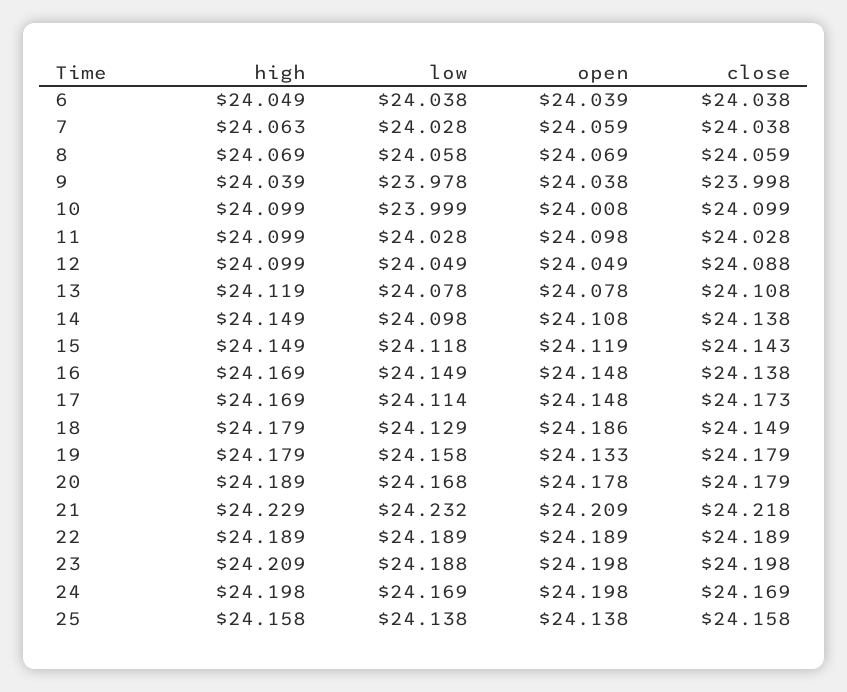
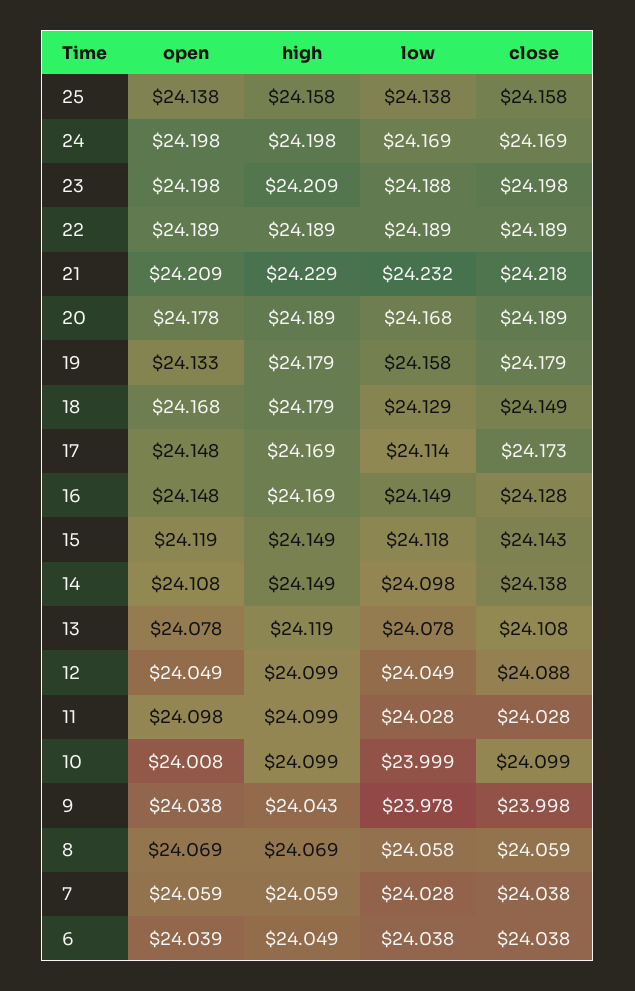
  {
    "high": {
      "6": 24.049,
-     "7": 24.063,
+     "7": 24.059,
      "8": 24.069,
-     "9": 24.039,
+     "9": 24.043,
      "10": 24.099,
      "11": 24.099,
      "12": 24.099,
      "13": 24.119,
      "14": 24.149,
      "15": 24.149,
      "16": 24.169,
      "17": 24.169,
      "18": 24.179,
      "19": 24.179,
      "20": 24.189,
      "21": 24.229,
      "22": 24.189,
      "23": 24.209,
      "24": 24.198,
      "25": 24.158
    },
    "low": {
      "6": 24.038,
      "7": 24.028,
      "8": 24.058,
      "9": 23.978,
      "10": 23.999,
      "11": 24.028,
      "12": 24.049,
      "13": 24.078,
      "14": 24.098,
      "15": 24.118,
      "16": 24.149,
      "17": 24.114,
      "18": 24.129,
      "19": 24.158,
      "20": 24.168,
      "21": 24.232,
      "22": 24.189,
      "23": 24.188,
      "24": 24.169,
      "25": 24.138
    },
    "open": {
      "6": 24.039,
      "7": 24.059,
      "8": 24.069,
      "9": 24.038,
      "10": 24.008,
      "11": 24.098,
      "12": 24.049,
      "13": 24.078,
      "14": 24.108,
      "15": 24.119,
      "16": 24.148,
      "17": 24.148,
-     "18": 24.186,
+     "18": 24.168,
      "19": 24.133,
      "20": 24.178,
      "21": 24.209,
      "22": 24.189,
      "23": 24.198,
      "24": 24.198,
      "25": 24.138
    },
    "close": {
      "6": 24.038,
      "7": 24.038,
      "8": 24.059,
      "9": 23.998,
      "10": 24.099,
      "11": 24.028,
      "12": 24.088,
      "13": 24.108,
      "14": 24.138,
      "15": 24.143,
-     "16": 24.138,
+     "16": 24.128,
      "17": 24.173,
      "18": 24.149,
      "19": 24.179,
-     "20": 24.179,
+     "20": 24.189,
      "21": 24.218,
      "22": 24.189,
      "23": 24.198,
      "24": 24.169,
      "25": 24.158
    }
  }

